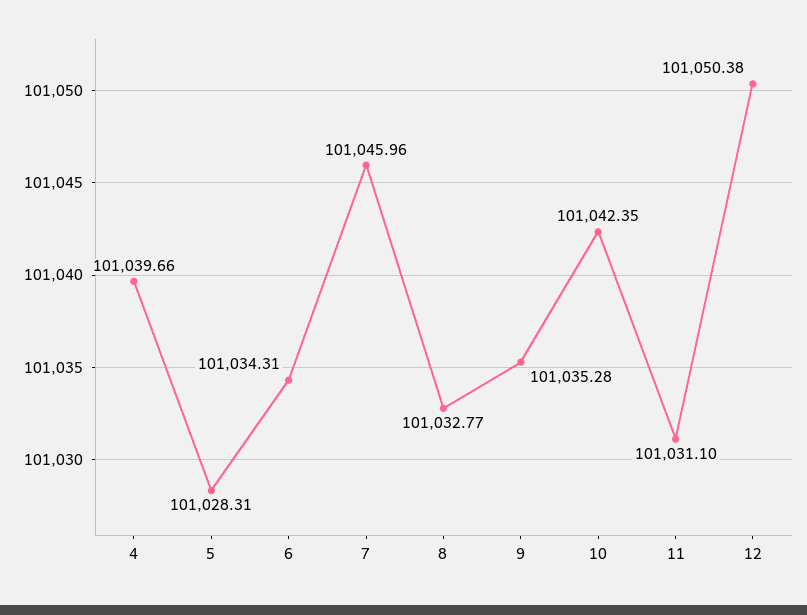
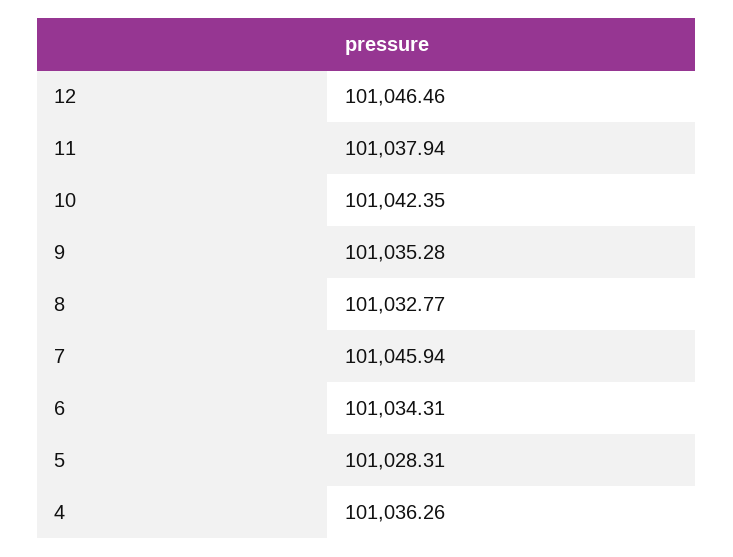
  {
-   "4": 101039.66,
+   "4": 101036.26,
    "5": 101028.31,
    "6": 101034.31,
-   "7": 101045.96,
+   "7": 101045.94,
    "8": 101032.77,
    "9": 101035.28,
    "10": 101042.35,
-   "11": 101031.1,
+   "11": 101037.94,
-   "12": 101050.38
+   "12": 101046.46
  }

